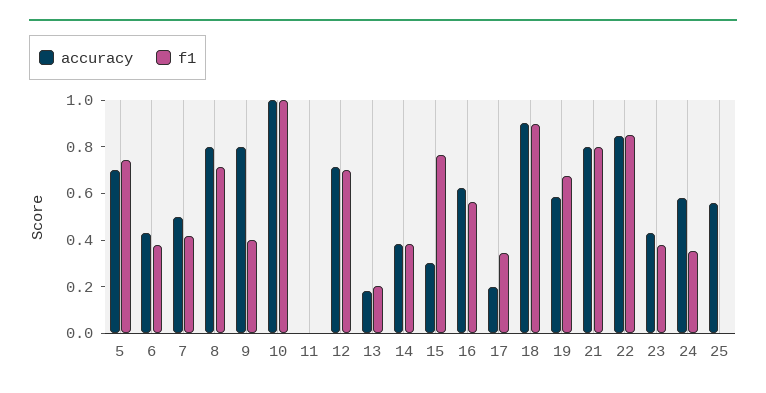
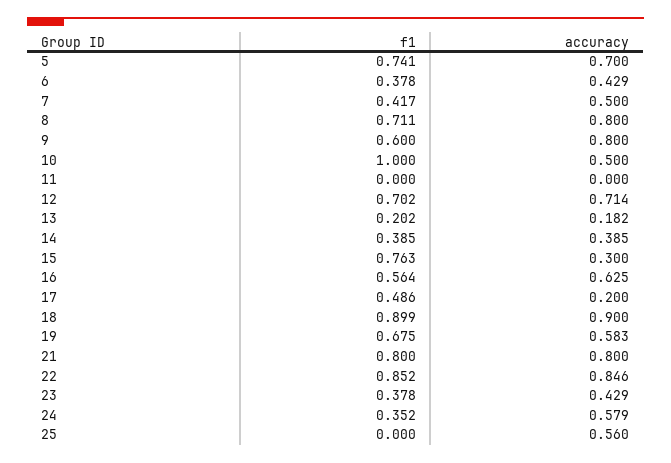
  {
    "accuracy": {
      "5": 0.7,
      "6": 0.429,
      "7": 0.5,
      "8": 0.8,
      "9": 0.8,
-     "10": 1,
+     "10": 0.5,
      "11": 0,
      "12": 0.714,
      "13": 0.182,
      "14": 0.385,
      "15": 0.3,
      "16": 0.625,
      "17": 0.2,
      "18": 0.9,
      "19": 0.583,
      "21": 0.8,
      "22": 0.846,
      "23": 0.429,
      "24": 0.579,
      "25": 0.56
    },
    "f1": {
      "5": 0.741,
      "6": 0.378,
      "7": 0.417,
      "8": 0.711,
-     "9": 0.4,
+     "9": 0.6,
      "10": 1,
      "11": 0,
      "12": 0.702,
      "13": 0.202,
      "14": 0.385,
      "15": 0.763,
      "16": 0.564,
-     "17": 0.35,
+     "17": 0.486,
      "18": 0.899,
      "19": 0.675,
      "21": 0.8,
      "22": 0.852,
      "23": 0.378,
      "24": 0.352,
      "25": 0
    }
  }

